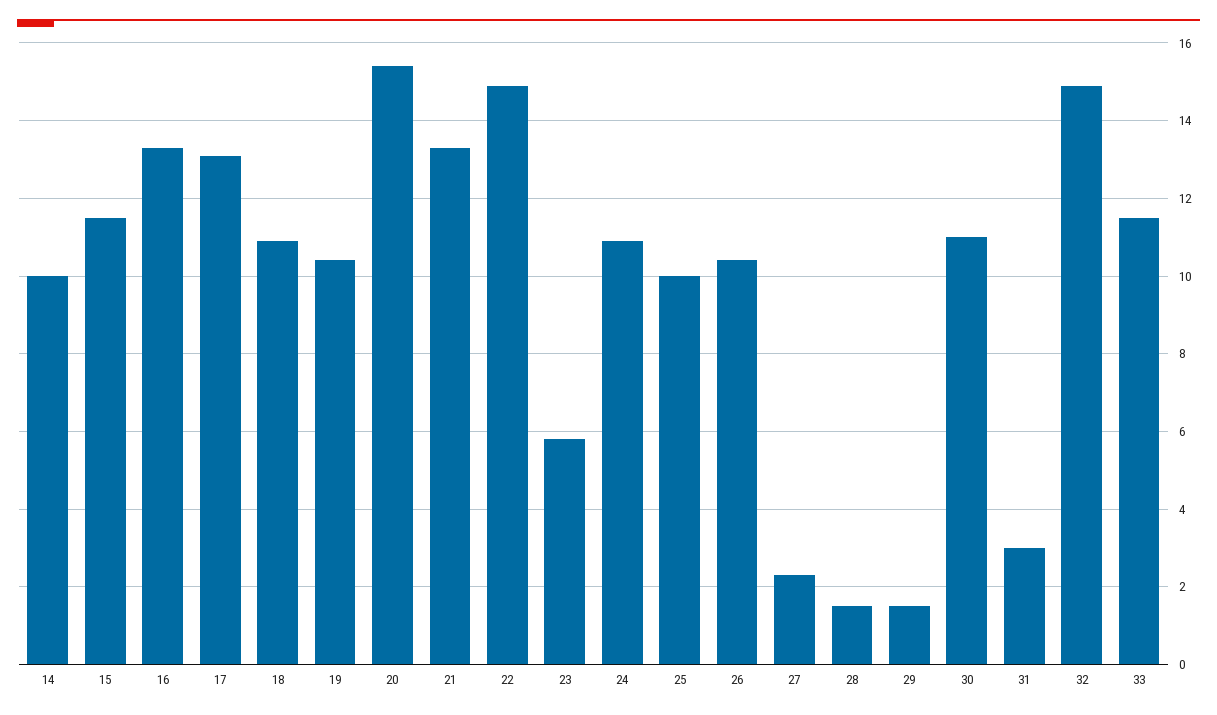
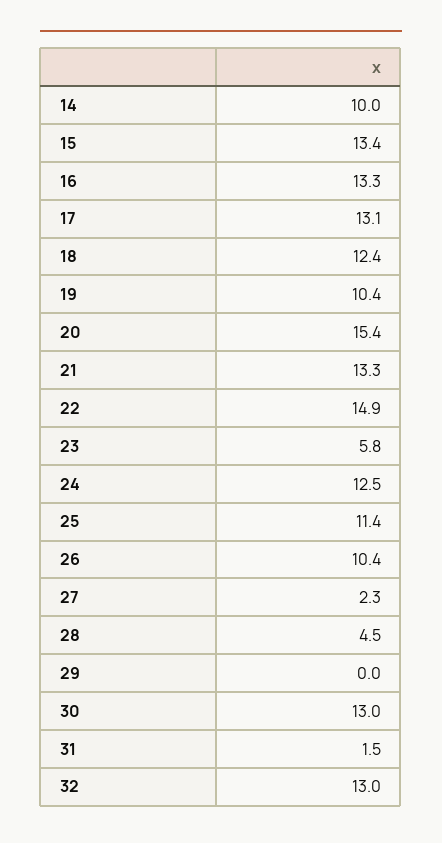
  {
    "14": 10,
-   "15": 11.5,
+   "15": 13.4,
    "16": 13.3,
    "17": 13.1,
-   "18": 11,
+   "18": 12.4,
    "19": 10.4,
    "20": 15.4,
    "21": 13.3,
    "22": 14.9,
    "23": 5.8,
-   "24": 11,
+   "24": 12.5,
-   "25": 10,
+   "25": 11.4,
    "26": 10.4,
    "27": 2.3,
-   "28": 1.5,
+   "28": 4.5,
-   "29": 1.5,
+   "29": 0,
-   "30": 11,
+   "30": 13,
-   "31": 3,
+   "31": 1.5,
-   "32": 15,
+   "32": 13
-   "33": 11.5
  }

